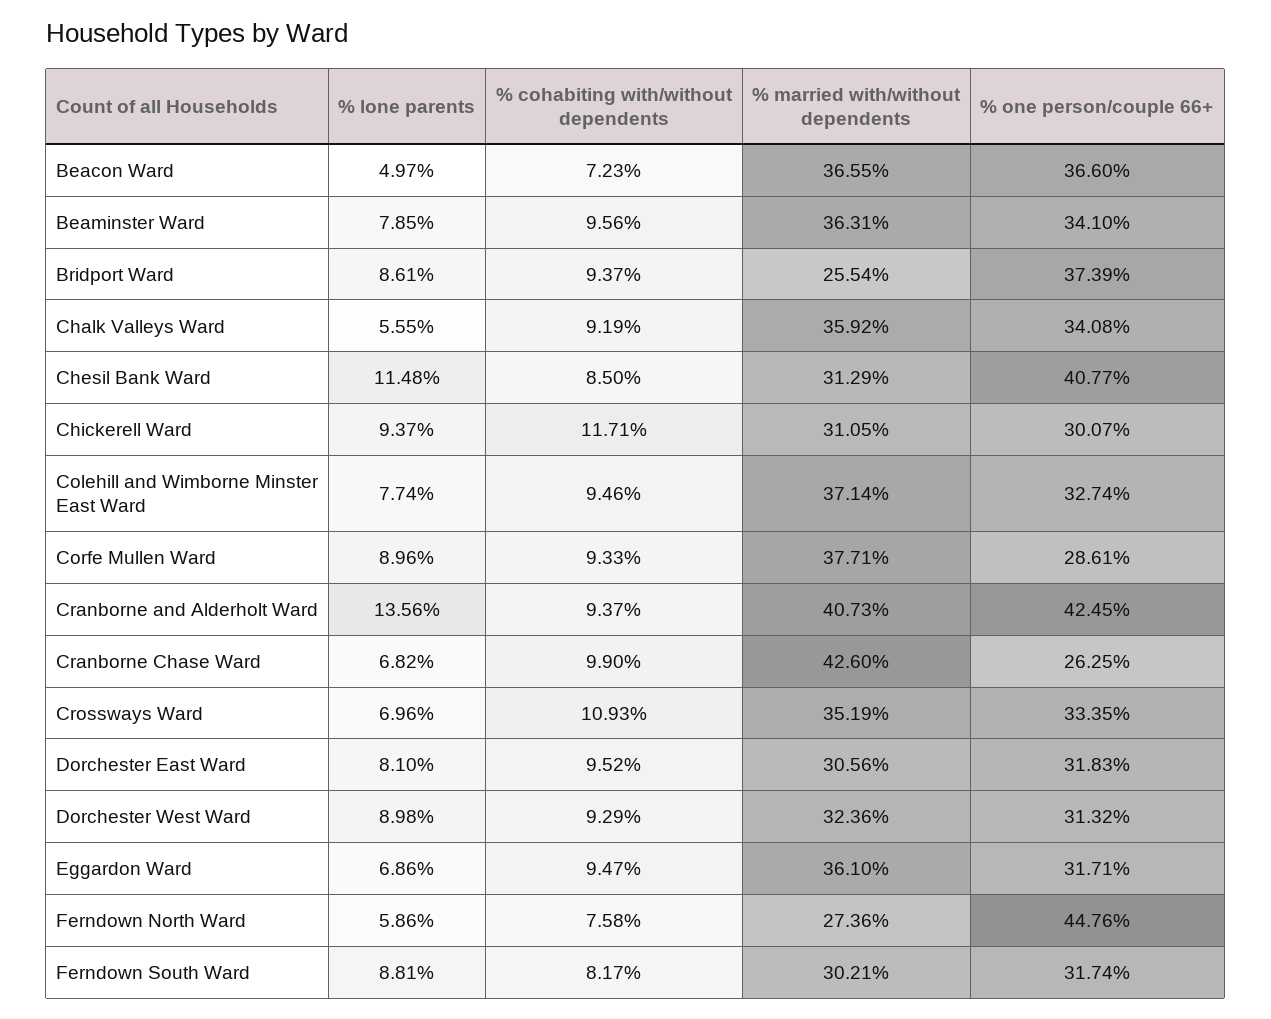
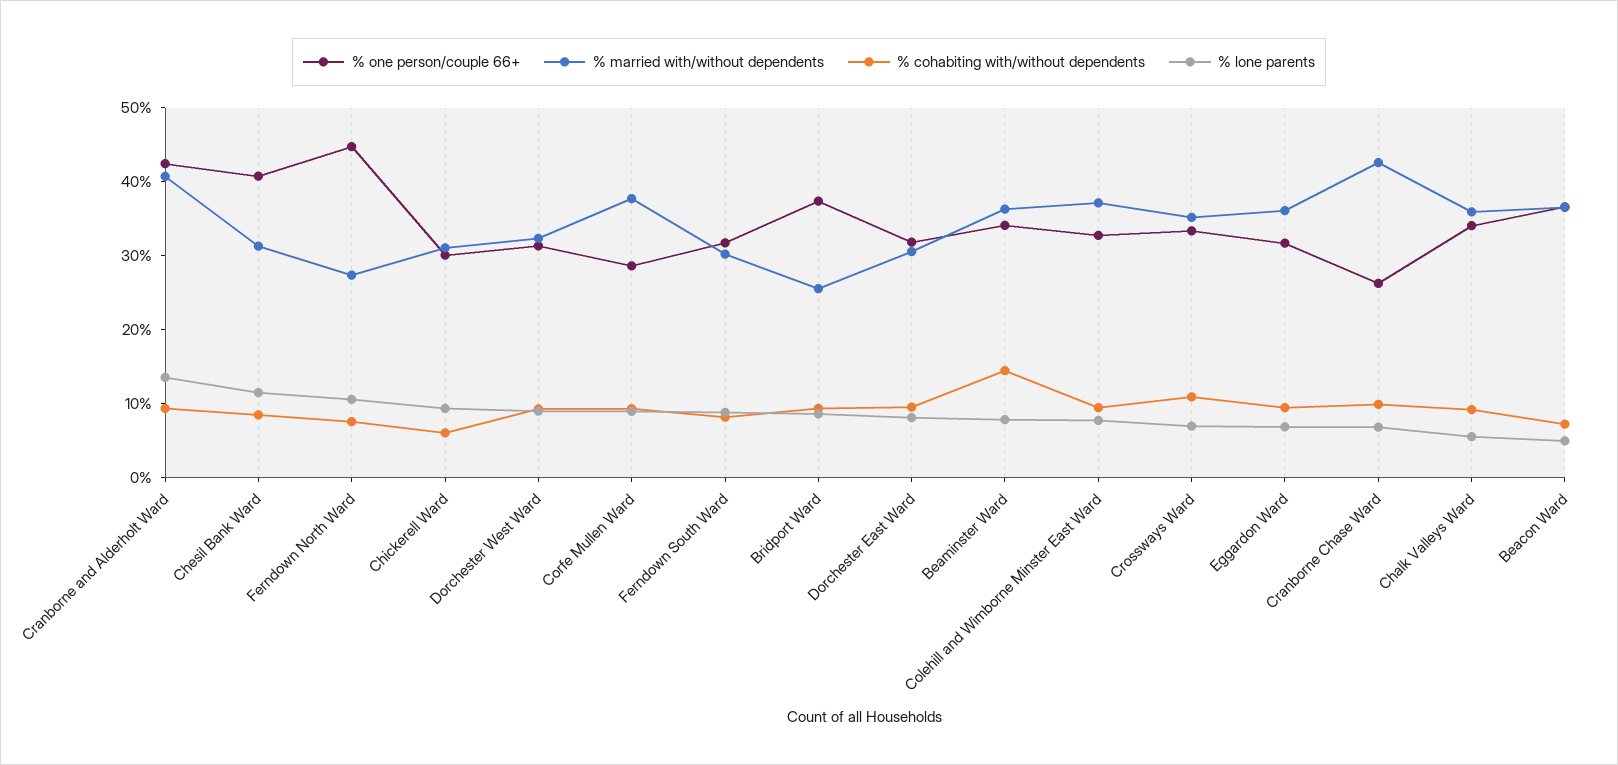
  {
    "% lone parents": {
      "Beacon Ward": 4.97,
      "Beaminster Ward": 7.85,
      "Bridport Ward": 8.61,
      "Chalk Valleys Ward": 5.55,
      "Chesil Bank Ward": 11.48,
      "Chickerell Ward": 9.37,
      "Colehill and Wimborne Minster East Ward": 7.74,
      "Corfe Mullen Ward": 8.96,
      "Cranborne and Alderholt Ward": 13.56,
      "Cranborne Chase Ward": 6.82,
      "Crossways Ward": 6.96,
      "Dorchester East Ward": 8.1,
      "Dorchester West Ward": 8.98,
      "Eggardon Ward": 6.86,
-     "Ferndown North Ward": 5.86,
+     "Ferndown North Ward": 10,
      "Ferndown South Ward": 8.81
    },
    "% cohabiting with/without dependents": {
      "Beacon Ward": 7.23,
-     "Beaminster Ward": 9.56,
+     "Beaminster Ward": 14,
      "Bridport Ward": 9.37,
      "Chalk Valleys Ward": 9.19,
      "Chesil Bank Ward": 8.5,
-     "Chickerell Ward": 11.71,
+     "Chickerell Ward": 6,
      "Colehill and Wimborne Minster East Ward": 9.46,
      "Corfe Mullen Ward": 9.33,
      "Cranborne and Alderholt Ward": 9.37,
      "Cranborne Chase Ward": 9.9,
      "Crossways Ward": 10.93,
      "Dorchester East Ward": 9.52,
      "Dorchester West Ward": 9.29,
      "Eggardon Ward": 9.47,
      "Ferndown North Ward": 7.58,
      "Ferndown South Ward": 8.17
    },
    "% married with/without dependents": {
      "Beacon Ward": 36.55,
      "Beaminster Ward": 36.31,
      "Bridport Ward": 25.54,
      "Chalk Valleys Ward": 35.92,
      "Chesil Bank Ward": 31.29,
      "Chickerell Ward": 31.05,
      "Colehill and Wimborne Minster East Ward": 37.14,
      "Corfe Mullen Ward": 37.71,
      "Cranborne and Alderholt Ward": 40.73,
      "Cranborne Chase Ward": 42.6,
      "Crossways Ward": 35.19,
      "Dorchester East Ward": 30.56,
      "Dorchester West Ward": 32.36,
      "Eggardon Ward": 36.1,
      "Ferndown North Ward": 27.36,
      "Ferndown South Ward": 30.21
    },
    "% one person/couple 66+": {
      "Beacon Ward": 36.6,
      "Beaminster Ward": 34.1,
      "Bridport Ward": 37.39,
      "Chalk Valleys Ward": 34.08,
      "Chesil Bank Ward": 40.77,
      "Chickerell Ward": 30.07,
      "Colehill and Wimborne Minster East Ward": 32.74,
      "Corfe Mullen Ward": 28.61,
      "Cranborne and Alderholt Ward": 42.45,
      "Cranborne Chase Ward": 26.25,
      "Crossways Ward": 33.35,
      "Dorchester East Ward": 31.83,
      "Dorchester West Ward": 31.32,
      "Eggardon Ward": 31.71,
      "Ferndown North Ward": 44.76,
      "Ferndown South Ward": 31.74
    }
  }

